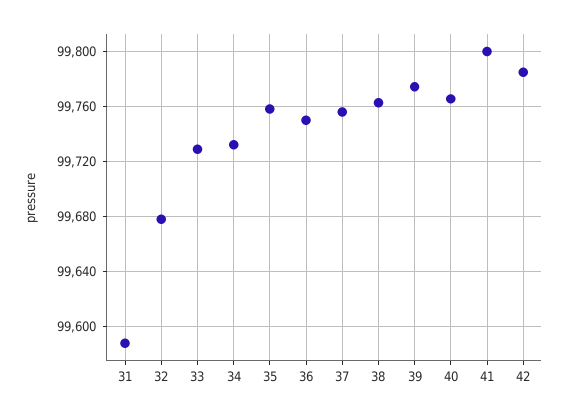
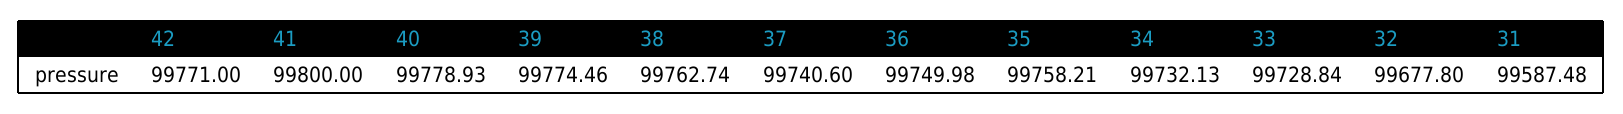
  {
    "31": 99587.48,
    "32": 99677.8,
    "33": 99728.84,
    "34": 99732.13,
    "35": 99758.21,
    "36": 99749.98,
-   "37": 99755,
+   "37": 99740.6,
    "38": 99762.74,
    "39": 99774.46,
-   "40": 99765,
+   "40": 99778.93,
    "41": 99800,
-   "42": 99785
+   "42": 99771
  }

